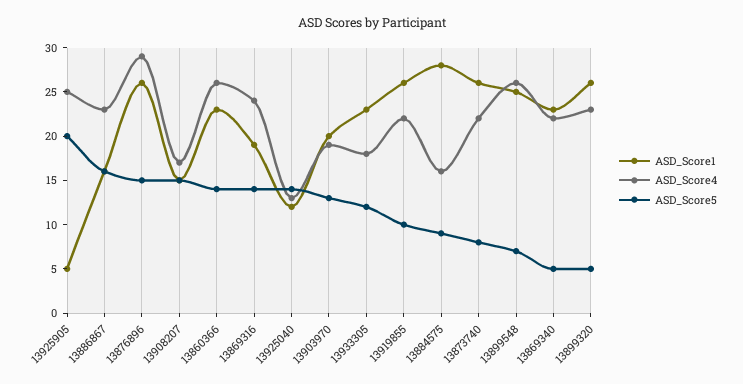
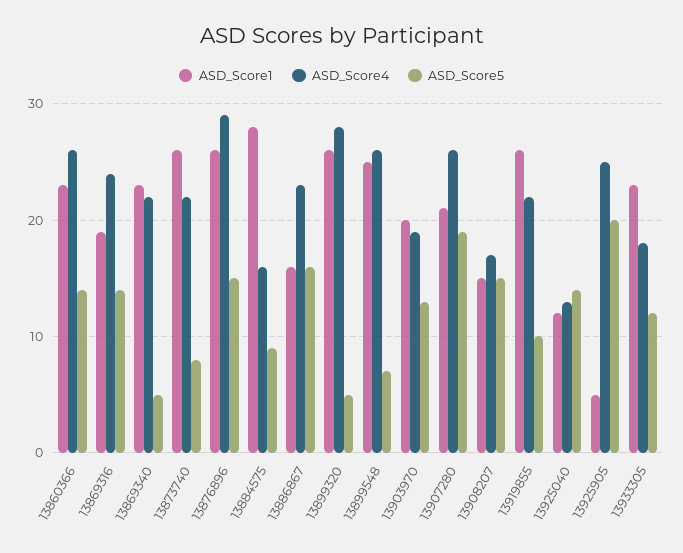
  {
    "ASD_Score1": {
      "13925905": 5,
      "13886867": 16,
      "13876896": 26,
      "13908207": 15,
      "13860366": 23,
      "13869316": 19,
      "13925040": 12,
      "13903970": 20,
      "13933305": 23,
      "13919855": 26,
      "13884575": 28,
      "13873740": 26,
      "13899548": 25,
      "13869340": 23,
-     "13899320": 26
+     "13899320": 26,
+     "13907280": 21
    },
    "ASD_Score4": {
      "13925905": 25,
      "13886867": 23,
      "13876896": 29,
      "13908207": 17,
      "13860366": 26,
      "13869316": 24,
      "13925040": 13,
      "13903970": 19,
      "13933305": 18,
      "13919855": 22,
      "13884575": 16,
      "13873740": 22,
      "13899548": 26,
      "13869340": 22,
-     "13899320": 23
+     "13899320": 28,
+     "13907280": 26
    },
    "ASD_Score5": {
      "13925905": 20,
      "13886867": 16,
      "13876896": 15,
      "13908207": 15,
      "13860366": 14,
      "13869316": 14,
      "13925040": 14,
      "13903970": 13,
      "13933305": 12,
      "13919855": 10,
      "13884575": 9,
      "13873740": 8,
      "13899548": 7,
      "13869340": 5,
-     "13899320": 5
+     "13899320": 5,
+     "13907280": 19
    }
  }

